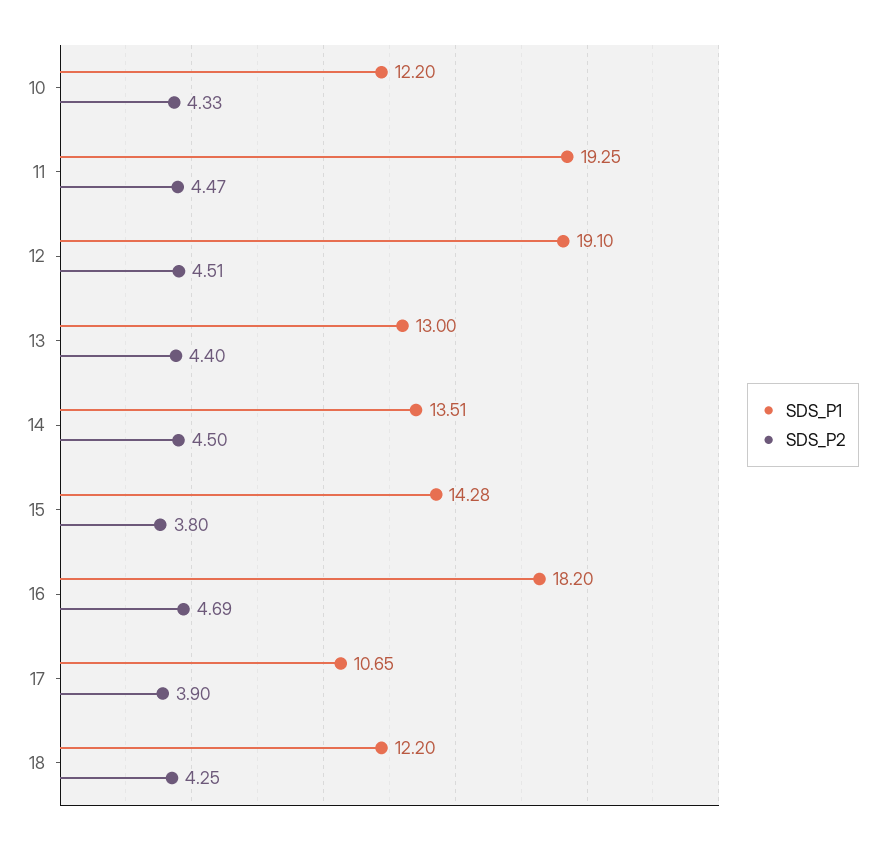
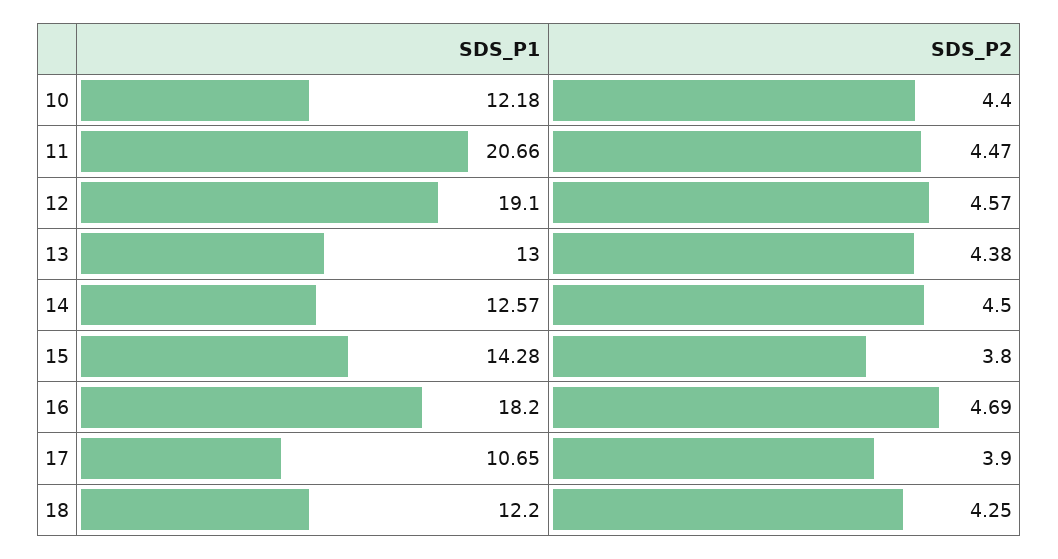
  {
    "SDS_P1": {
-     "10": 12.2,
+     "10": 12.18,
-     "11": 19.25,
+     "11": 20.66,
      "12": 19.1,
      "13": 13,
-     "14": 13.51,
+     "14": 12.57,
      "15": 14.28,
      "16": 18.2,
      "17": 10.65,
      "18": 12.2
    },
    "SDS_P2": {
-     "10": 4.33,
+     "10": 4.4,
      "11": 4.47,
-     "12": 4.51,
+     "12": 4.57,
-     "13": 4.4,
+     "13": 4.38,
      "14": 4.5,
      "15": 3.8,
      "16": 4.69,
      "17": 3.9,
      "18": 4.25
    }
  }

